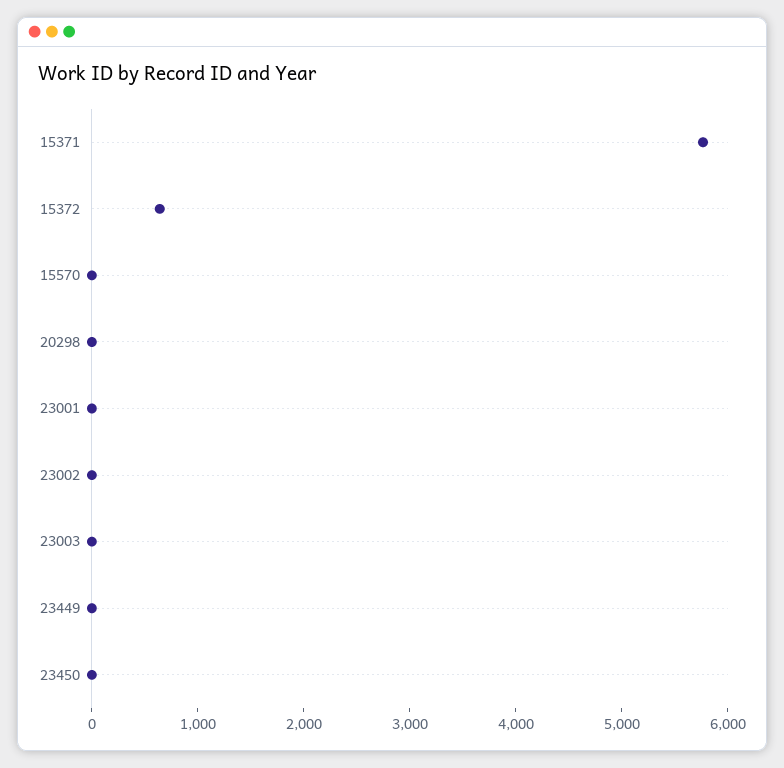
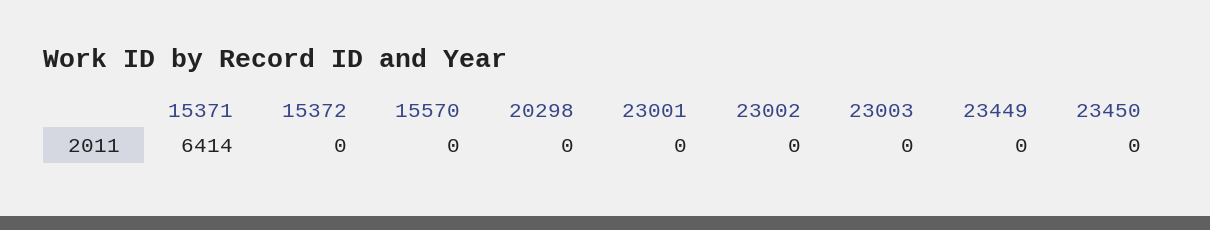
  {
-   "15371": 5800,
+   "15371": 6414,
-   "15372": 600,
+   "15372": 0,
    "15570": 0,
    "20298": 0,
    "23001": 0,
    "23002": 0,
    "23003": 0,
    "23449": 0,
    "23450": 0
  }

